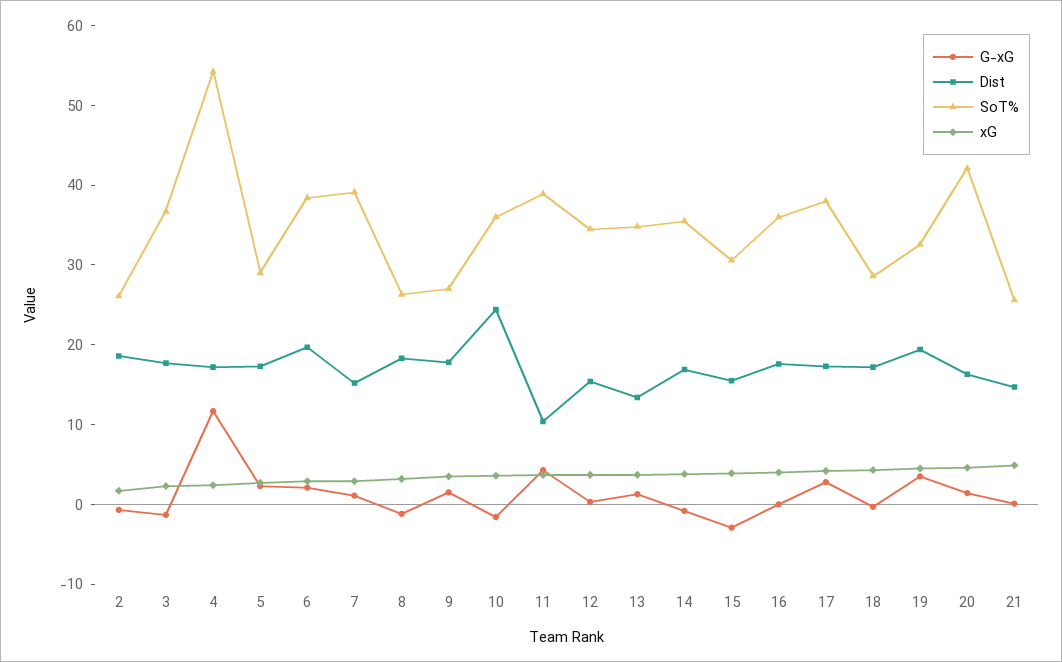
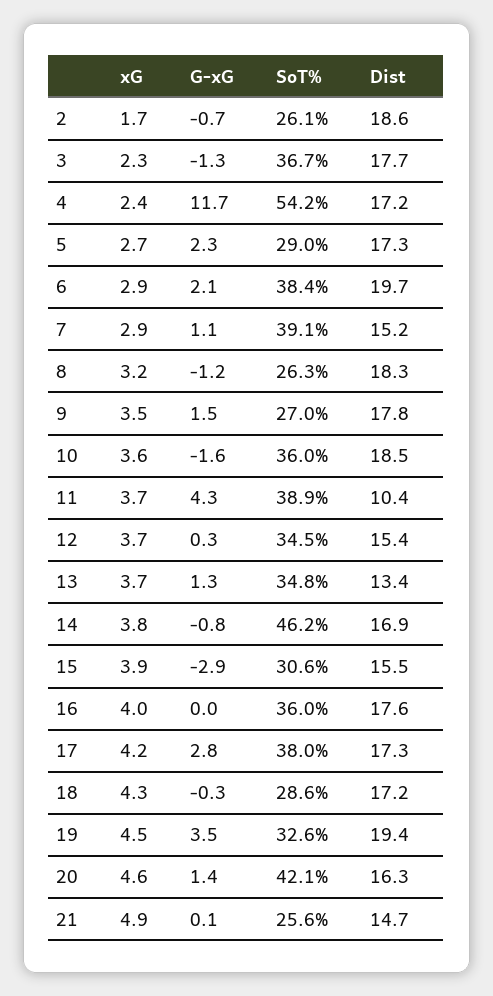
  {
    "G-xG": {
      "2": -0.7,
      "3": -1.3,
      "4": 11.7,
      "5": 2.3,
      "6": 2.1,
      "7": 1.1,
      "8": -1.2,
      "9": 1.5,
      "10": -1.6,
      "11": 4.3,
      "12": 0.3,
      "13": 1.3,
      "14": -0.8,
      "15": -2.9,
      "16": 0,
      "17": 2.8,
      "18": -0.3,
      "19": 3.5,
      "20": 1.4,
      "21": 0.1
    },
    "Dist": {
      "2": 18.6,
      "3": 17.7,
      "4": 17.2,
      "5": 17.3,
      "6": 19.7,
      "7": 15.2,
      "8": 18.3,
      "9": 17.8,
-     "10": 24,
+     "10": 18.5,
      "11": 10.4,
      "12": 15.4,
      "13": 13.4,
      "14": 16.9,
      "15": 15.5,
      "16": 17.6,
      "17": 17.3,
      "18": 17.2,
      "19": 19.4,
      "20": 16.3,
      "21": 14.7
    },
    "SoT%": {
      "2": 26.1,
      "3": 36.7,
      "4": 54.2,
      "5": 29,
      "6": 38.4,
      "7": 39.1,
      "8": 26.3,
      "9": 27,
      "10": 36,
      "11": 38.9,
      "12": 34.5,
      "13": 34.8,
-     "14": 36,
+     "14": 46.2,
      "15": 30.6,
      "16": 36,
      "17": 38,
      "18": 28.6,
      "19": 32.6,
      "20": 42.1,
      "21": 25.6
    },
    "xG": {
      "2": 1.7,
      "3": 2.3,
      "4": 2.4,
      "5": 2.7,
      "6": 2.9,
      "7": 2.9,
      "8": 3.2,
      "9": 3.5,
      "10": 3.6,
      "11": 3.7,
      "12": 3.7,
      "13": 3.7,
      "14": 3.8,
      "15": 3.9,
      "16": 4,
      "17": 4.2,
      "18": 4.3,
      "19": 4.5,
      "20": 4.6,
      "21": 4.9
    }
  }

